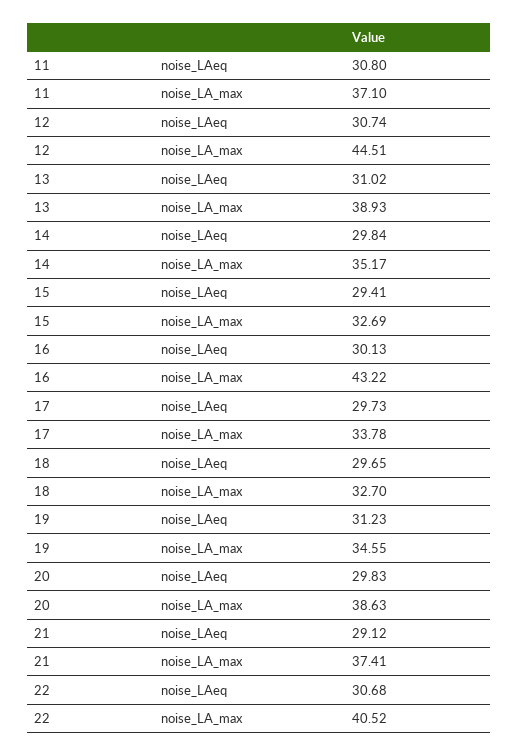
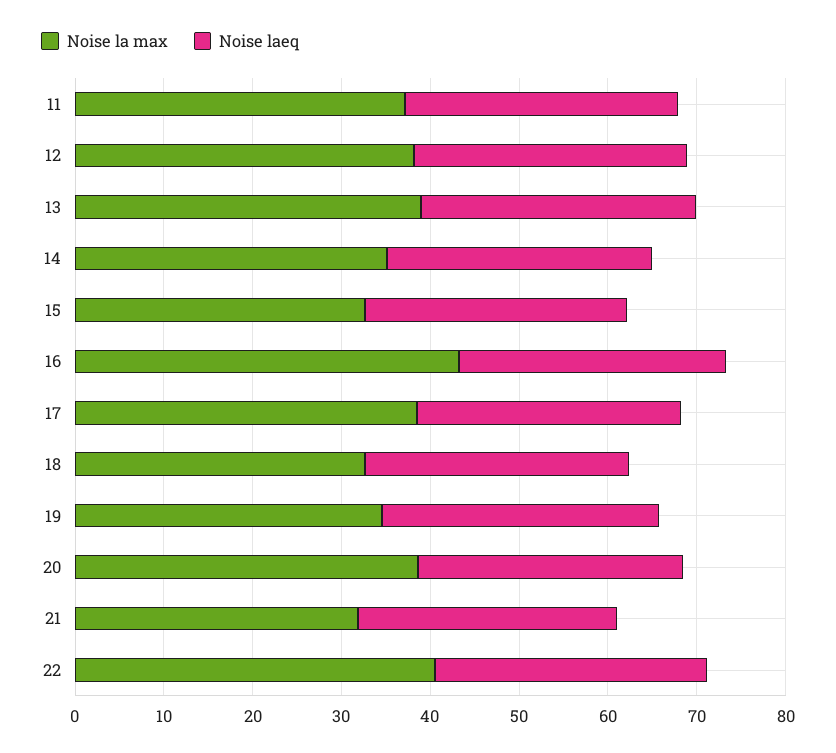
  {
    "noise_LAeq": {
      "11": 30.8,
      "12": 30.74,
      "13": 31.02,
      "14": 29.84,
      "15": 29.41,
      "16": 30.13,
      "17": 29.73,
      "18": 29.65,
      "19": 31.23,
      "20": 29.83,
      "21": 29.12,
      "22": 30.68
    },
    "noise_LA_max": {
      "11": 37.1,
-     "12": 44.51,
+     "12": 38,
      "13": 38.93,
      "14": 35.17,
      "15": 32.69,
      "16": 43.22,
-     "17": 33.78,
+     "17": 38,
      "18": 32.7,
      "19": 34.55,
      "20": 38.63,
-     "21": 37.41,
+     "21": 32,
      "22": 40.52
    }
  }

